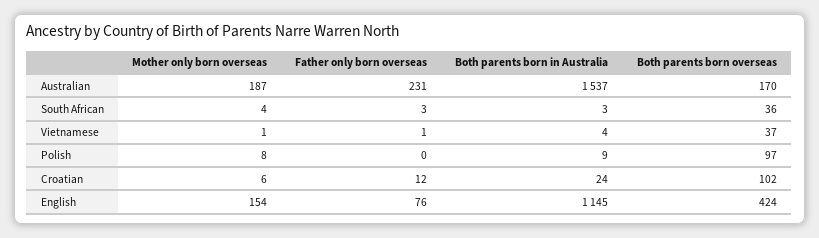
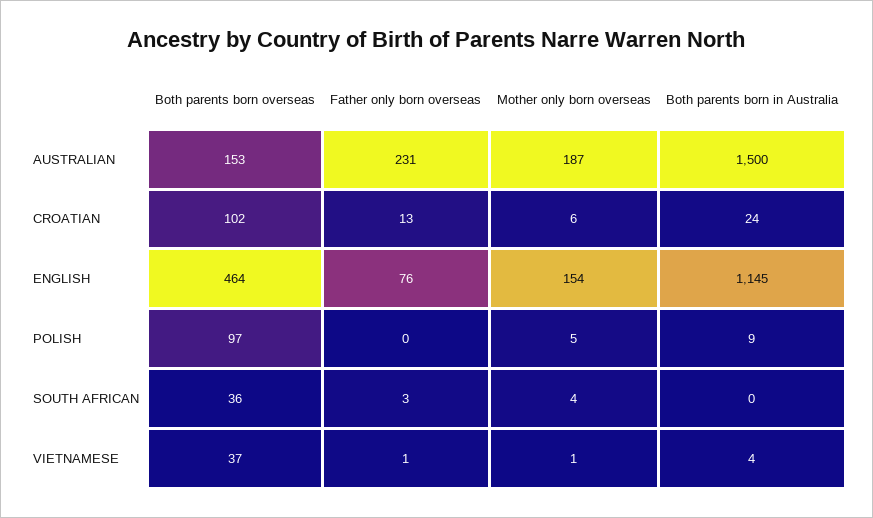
  {
    "Mother only born overseas": {
      "Australian": 187,
      "South African": 4,
      "Vietnamese": 1,
-     "Polish": 8,
+     "Polish": 5,
      "Croatian": 6,
      "English": 154
    },
    "Father only born overseas": {
      "Australian": 231,
      "South African": 3,
      "Vietnamese": 1,
      "Polish": 0,
-     "Croatian": 12,
+     "Croatian": 13,
      "English": 76
    },
    "Both parents born in Australia": {
-     "Australian": 1537,
+     "Australian": 1500,
-     "South African": 3,
+     "South African": 0,
      "Vietnamese": 4,
      "Polish": 9,
      "Croatian": 24,
      "English": 1145
    },
    "Both parents born overseas": {
-     "Australian": 170,
+     "Australian": 153,
      "South African": 36,
      "Vietnamese": 37,
      "Polish": 97,
      "Croatian": 102,
-     "English": 424
+     "English": 464
    }
  }

